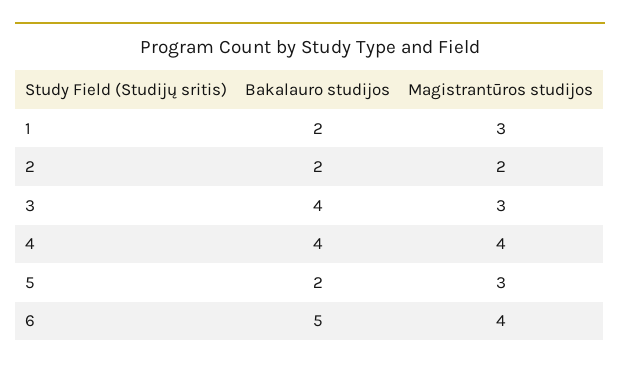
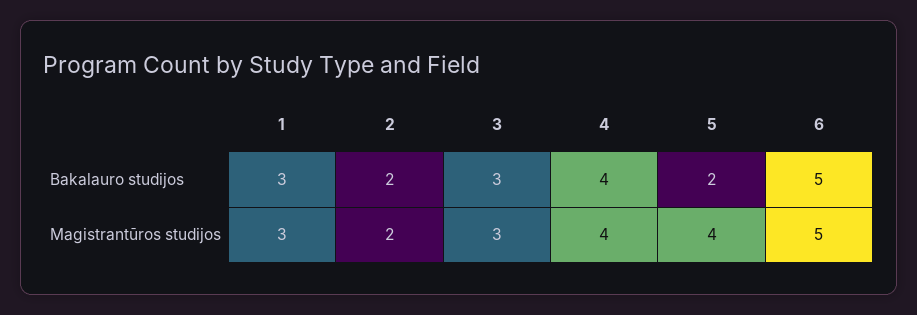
  {
    "Bakalauro studijos": {
-     "1": 2,
+     "1": 3,
      "2": 2,
-     "3": 4,
+     "3": 3,
      "4": 4,
      "5": 2,
      "6": 5
    },
    "Magistrantūros studijos": {
      "1": 3,
      "2": 2,
      "3": 3,
      "4": 4,
-     "5": 3,
+     "5": 4,
-     "6": 4
+     "6": 5
    }
  }

